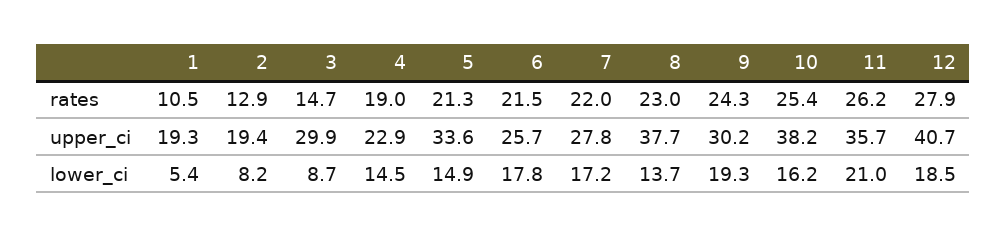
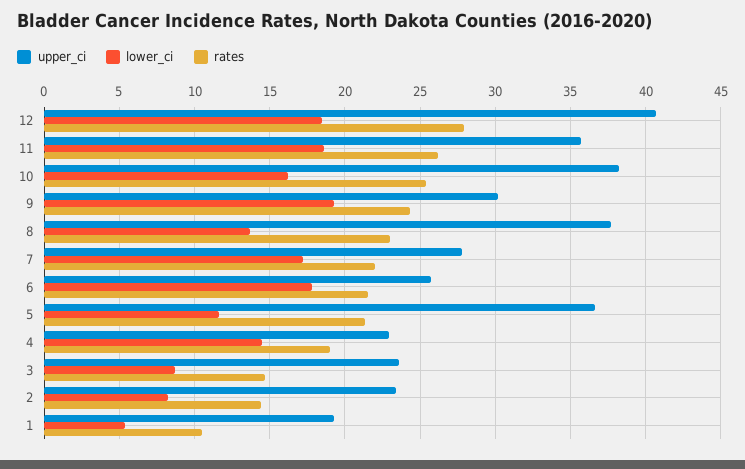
  {
    "rates": {
      "1": 10.5,
-     "2": 12.9,
+     "2": 14.5,
      "3": 14.7,
      "4": 19,
      "5": 21.3,
      "6": 21.5,
      "7": 22,
      "8": 23,
      "9": 24.3,
      "10": 25.4,
      "11": 26.2,
      "12": 27.9
    },
    "upper_ci": {
      "1": 19.3,
-     "2": 19.4,
+     "2": 23.5,
-     "3": 29.9,
+     "3": 23.5,
      "4": 22.9,
-     "5": 33.6,
+     "5": 36.5,
      "6": 25.7,
      "7": 27.8,
      "8": 37.7,
      "9": 30.2,
      "10": 38.2,
      "11": 35.7,
      "12": 40.7
    },
    "lower_ci": {
      "1": 5.4,
      "2": 8.2,
      "3": 8.7,
      "4": 14.5,
-     "5": 14.9,
+     "5": 11.5,
      "6": 17.8,
      "7": 17.2,
      "8": 13.7,
      "9": 19.3,
      "10": 16.2,
-     "11": 21,
+     "11": 18.5,
      "12": 18.5
    }
  }

